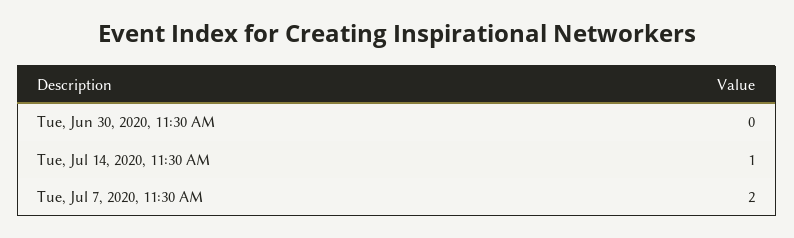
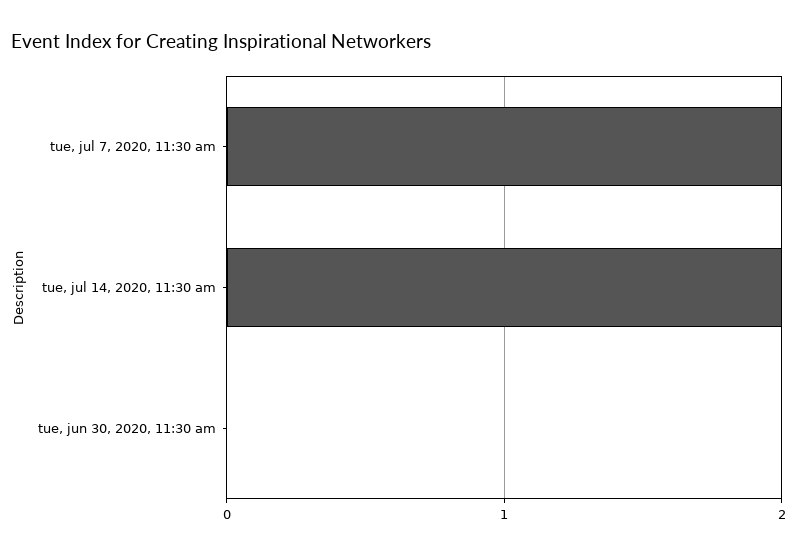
  {
    "Tue, Jun 30, 2020, 11:30 AM": 0,
-   "Tue, Jul 14, 2020, 11:30 AM": 1,
+   "Tue, Jul 14, 2020, 11:30 AM": 2,
    "Tue, Jul 7, 2020, 11:30 AM": 2
  }

